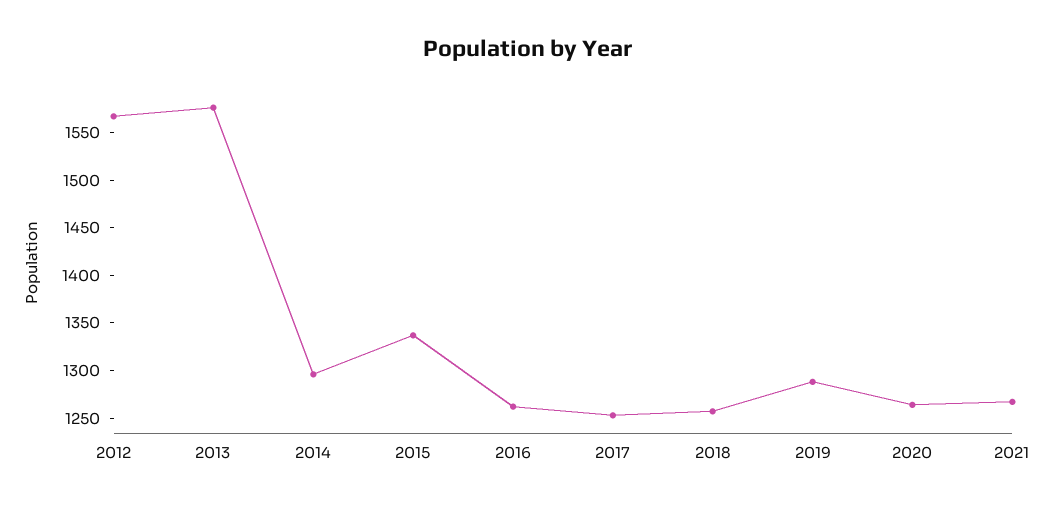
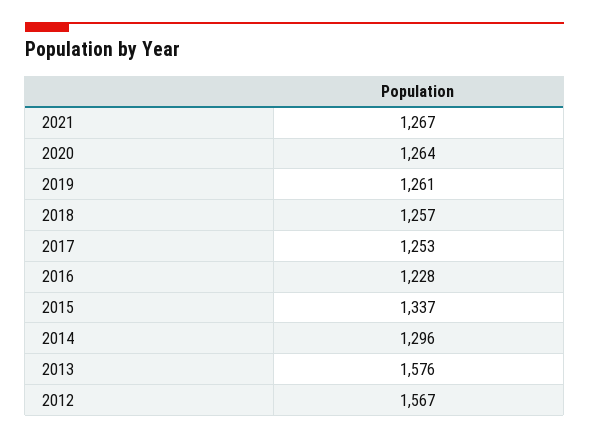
  {
    "2012": 1567,
    "2013": 1576,
    "2014": 1296,
    "2015": 1337,
-   "2016": 1260,
+   "2016": 1228,
    "2017": 1253,
    "2018": 1257,
-   "2019": 1290,
+   "2019": 1261,
    "2020": 1264,
    "2021": 1267
  }

